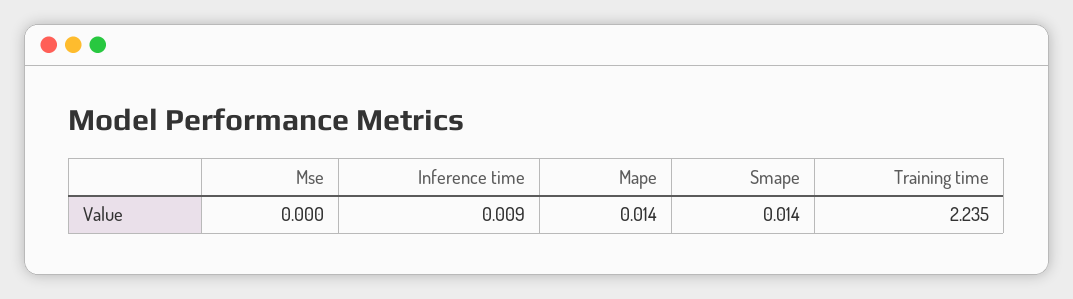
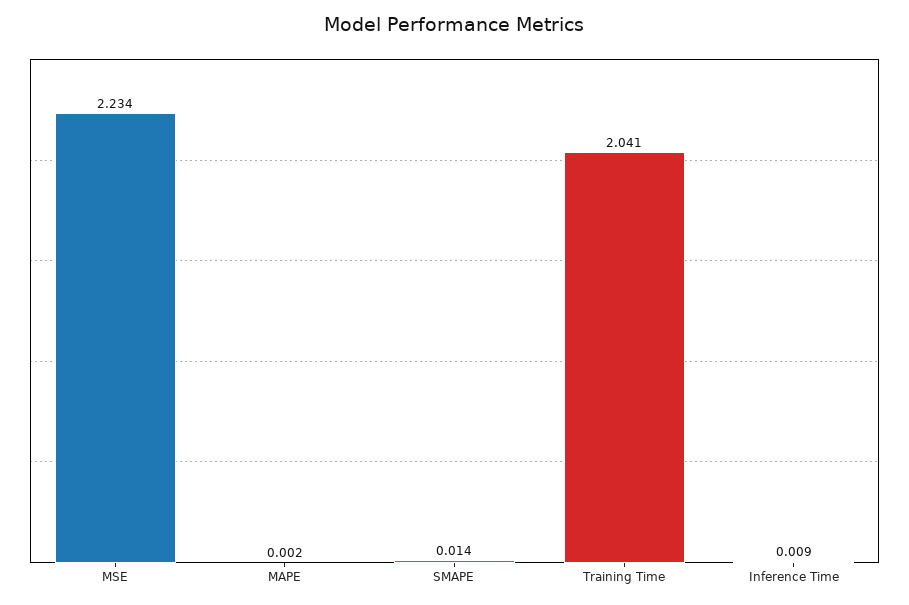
  {
-   "Mse": 0,
+   "Mse": 2.234,
    "Inference time": 0.009,
-   "Mape": 0.014,
+   "Mape": 0.002,
    "Smape": 0.014,
-   "Training time": 2.235
+   "Training time": 2.041
  }

